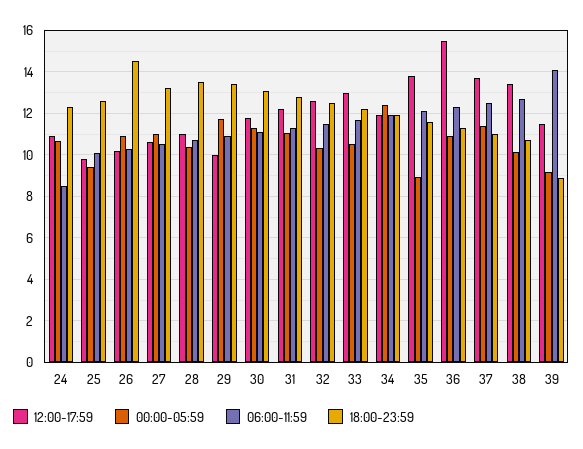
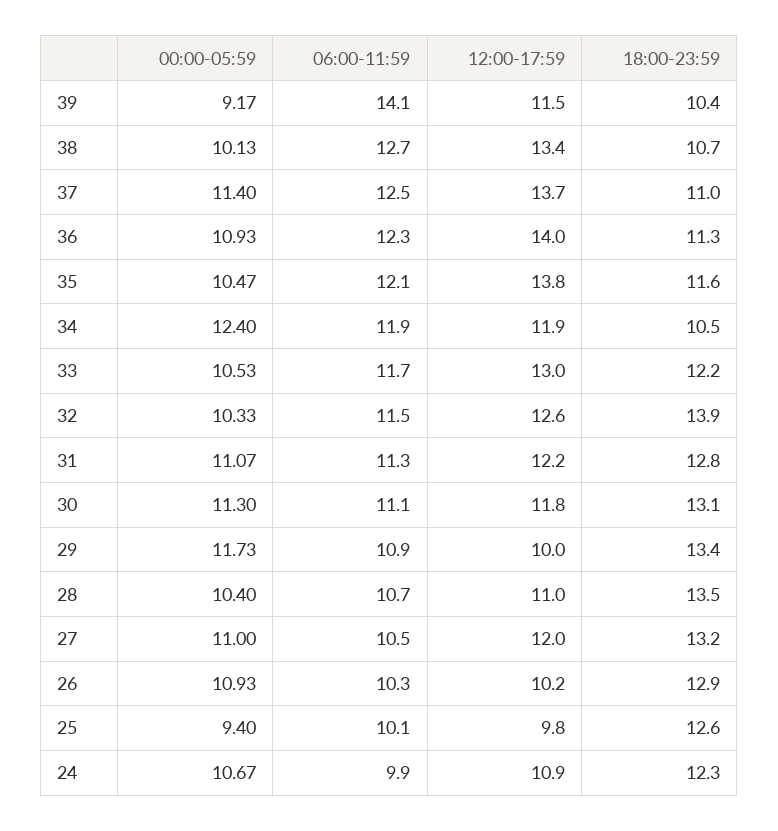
  {
    "12:00-17:59": {
      "24": 10.9,
      "25": 9.8,
      "26": 10.2,
-     "27": 10.5,
+     "27": 12,
      "28": 11,
      "29": 10,
      "30": 11.8,
      "31": 12.2,
      "32": 12.6,
      "33": 13,
      "34": 11.9,
      "35": 13.8,
-     "36": 15.5,
+     "36": 14,
      "37": 13.7,
      "38": 13.4,
      "39": 11.5
    },
    "00:00-05:59": {
      "24": 10.67,
      "25": 9.4,
      "26": 10.93,
      "27": 11,
      "28": 10.4,
      "29": 11.73,
      "30": 11.3,
      "31": 11.07,
      "32": 10.33,
      "33": 10.53,
      "34": 12.4,
-     "35": 9,
+     "35": 10.47,
      "36": 10.93,
      "37": 11.4,
      "38": 10.13,
      "39": 9.17
    },
    "06:00-11:59": {
-     "24": 8.5,
+     "24": 9.9,
      "25": 10.1,
      "26": 10.3,
      "27": 10.5,
      "28": 10.7,
      "29": 10.9,
      "30": 11.1,
      "31": 11.3,
      "32": 11.5,
      "33": 11.7,
      "34": 11.9,
      "35": 12.1,
      "36": 12.3,
      "37": 12.5,
      "38": 12.7,
      "39": 14.1
    },
    "18:00-23:59": {
      "24": 12.3,
      "25": 12.6,
-     "26": 14.5,
+     "26": 12.9,
      "27": 13.2,
      "28": 13.5,
      "29": 13.4,
      "30": 13.1,
      "31": 12.8,
-     "32": 12.5,
+     "32": 13.9,
      "33": 12.2,
-     "34": 12,
+     "34": 10.5,
      "35": 11.6,
      "36": 11.3,
      "37": 11,
      "38": 10.7,
-     "39": 9
+     "39": 10.4
    }
  }

